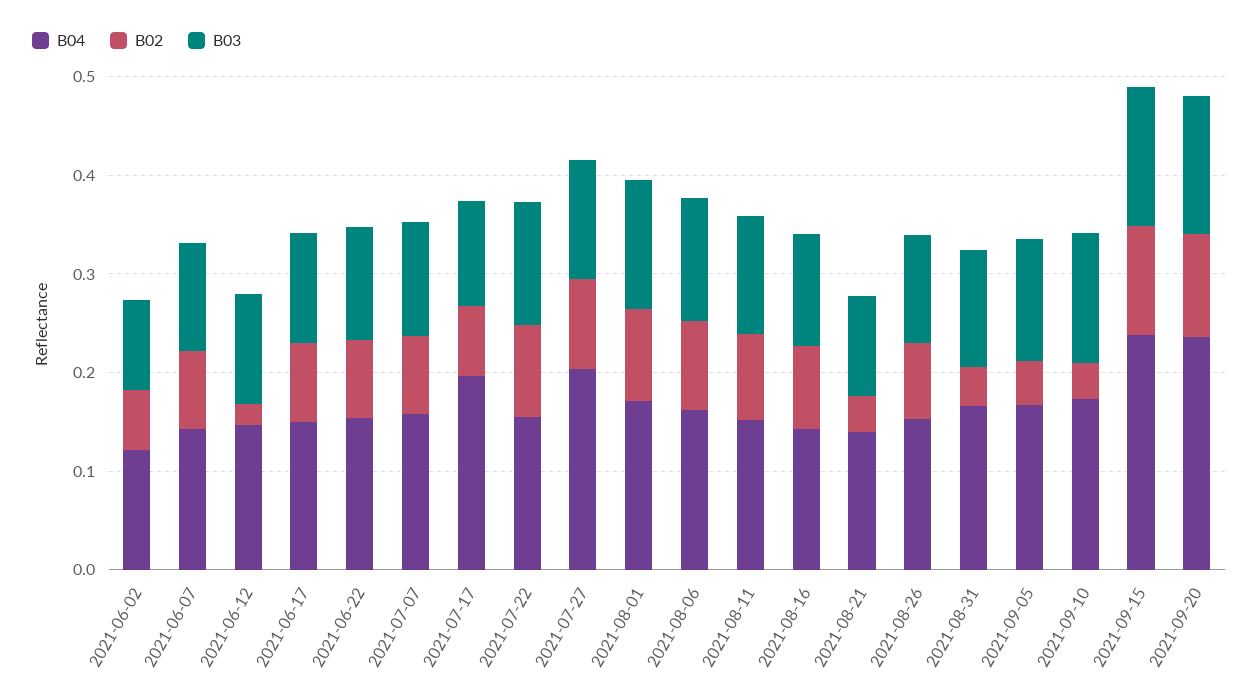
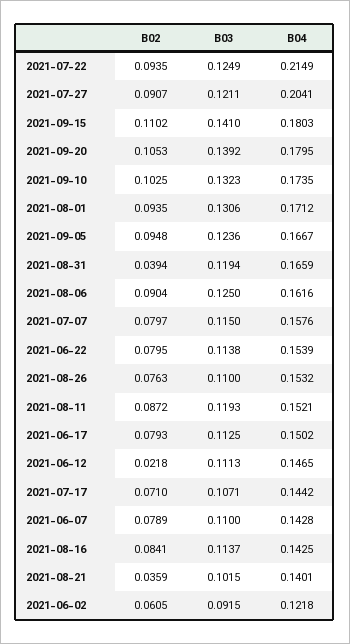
  {
    "B04": {
      "2021-06-02": 0.1218,
      "2021-06-07": 0.1428,
      "2021-06-12": 0.1465,
      "2021-06-17": 0.1502,
      "2021-06-22": 0.1539,
      "2021-07-07": 0.1576,
-     "2021-07-17": 0.2,
+     "2021-07-17": 0.1442,
-     "2021-07-22": 0.16,
+     "2021-07-22": 0.2149,
      "2021-07-27": 0.2041,
      "2021-08-01": 0.1712,
      "2021-08-06": 0.1616,
      "2021-08-11": 0.1521,
      "2021-08-16": 0.1425,
      "2021-08-21": 0.1401,
      "2021-08-26": 0.1532,
      "2021-08-31": 0.1659,
      "2021-09-05": 0.1667,
      "2021-09-10": 0.1735,
-     "2021-09-15": 0.24,
+     "2021-09-15": 0.1803,
-     "2021-09-20": 0.24
+     "2021-09-20": 0.1795
    },
    "B02": {
      "2021-06-02": 0.0605,
      "2021-06-07": 0.0789,
      "2021-06-12": 0.0218,
      "2021-06-17": 0.0793,
      "2021-06-22": 0.0795,
      "2021-07-07": 0.0797,
      "2021-07-17": 0.071,
      "2021-07-22": 0.0935,
      "2021-07-27": 0.0907,
      "2021-08-01": 0.0935,
      "2021-08-06": 0.0904,
      "2021-08-11": 0.0872,
      "2021-08-16": 0.0841,
      "2021-08-21": 0.0359,
      "2021-08-26": 0.0763,
      "2021-08-31": 0.0394,
-     "2021-09-05": 0.04,
+     "2021-09-05": 0.0948,
-     "2021-09-10": 0.04,
+     "2021-09-10": 0.1025,
      "2021-09-15": 0.1102,
      "2021-09-20": 0.1053
    },
    "B03": {
      "2021-06-02": 0.0915,
      "2021-06-07": 0.11,
      "2021-06-12": 0.1113,
      "2021-06-17": 0.1125,
      "2021-06-22": 0.1138,
      "2021-07-07": 0.115,
      "2021-07-17": 0.1071,
      "2021-07-22": 0.1249,
      "2021-07-27": 0.1211,
      "2021-08-01": 0.1306,
      "2021-08-06": 0.125,
      "2021-08-11": 0.1193,
      "2021-08-16": 0.1137,
      "2021-08-21": 0.1015,
      "2021-08-26": 0.11,
      "2021-08-31": 0.1194,
      "2021-09-05": 0.1236,
      "2021-09-10": 0.1323,
      "2021-09-15": 0.141,
      "2021-09-20": 0.1392
    }
  }

